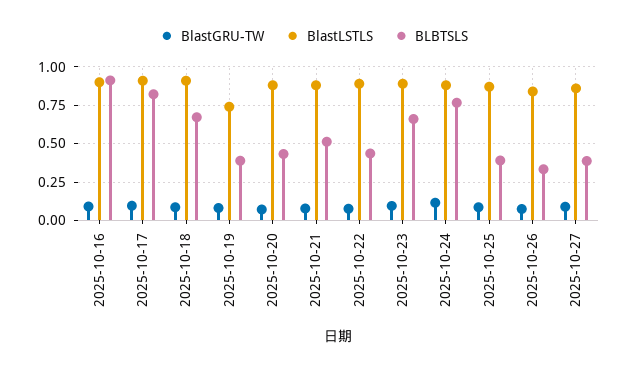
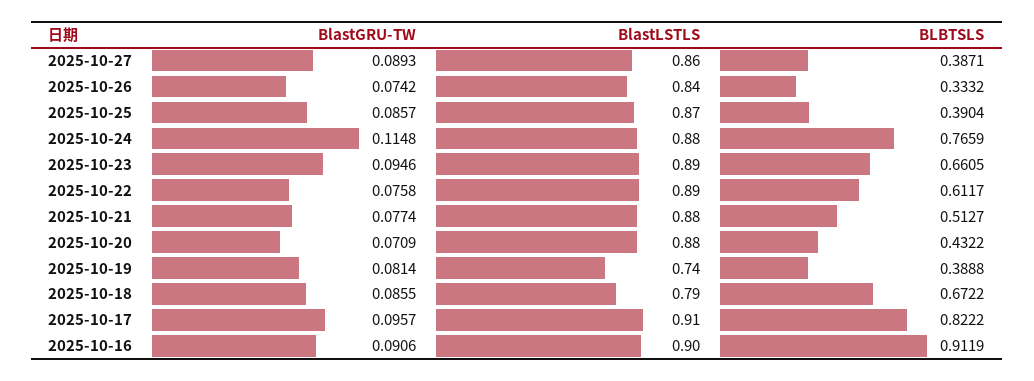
  {
    "BlastGRU-TW": {
      "2025-10-16": 0.0906,
      "2025-10-17": 0.0957,
      "2025-10-18": 0.0855,
      "2025-10-19": 0.0814,
      "2025-10-20": 0.0709,
      "2025-10-21": 0.0774,
      "2025-10-22": 0.0758,
      "2025-10-23": 0.0946,
      "2025-10-24": 0.1148,
      "2025-10-25": 0.0857,
      "2025-10-26": 0.0742,
      "2025-10-27": 0.0893
    },
    "BlastLSTLS": {
      "2025-10-16": 0.9,
      "2025-10-17": 0.91,
-     "2025-10-18": 0.9,
+     "2025-10-18": 0.79,
      "2025-10-19": 0.74,
      "2025-10-20": 0.88,
      "2025-10-21": 0.88,
      "2025-10-22": 0.89,
      "2025-10-23": 0.89,
      "2025-10-24": 0.88,
      "2025-10-25": 0.87,
      "2025-10-26": 0.84,
      "2025-10-27": 0.86
    },
    "BLBTSLS": {
      "2025-10-16": 0.9119,
      "2025-10-17": 0.8222,
      "2025-10-18": 0.6722,
      "2025-10-19": 0.3888,
      "2025-10-20": 0.4322,
      "2025-10-21": 0.5127,
-     "2025-10-22": 0.45,
+     "2025-10-22": 0.6117,
      "2025-10-23": 0.6605,
      "2025-10-24": 0.7659,
      "2025-10-25": 0.3904,
      "2025-10-26": 0.3332,
      "2025-10-27": 0.3871
    }
  }

